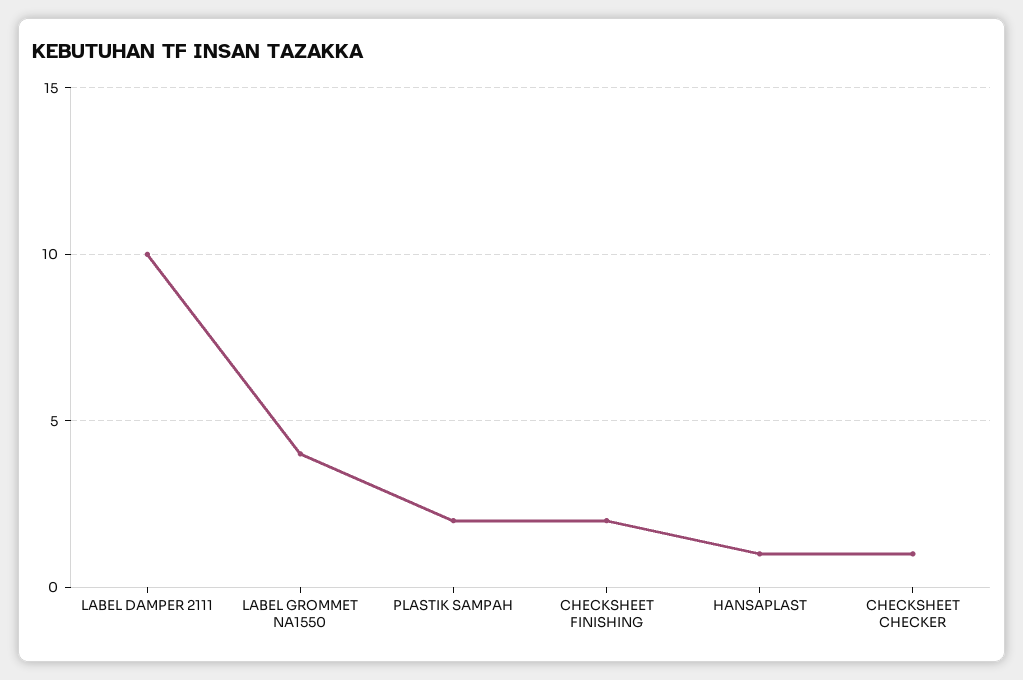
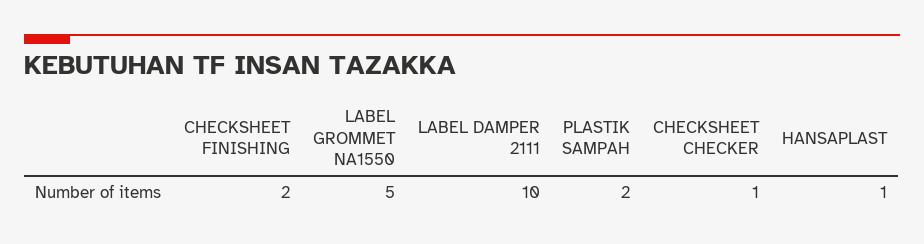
  {
    "LABEL DAMPER 2111": 10,
-   "LABEL GROMMET NA1550": 4,
+   "LABEL GROMMET NA1550": 5,
    "PLASTIK SAMPAH": 2,
    "CHECKSHEET FINISHING": 2,
    "HANSAPLAST": 1,
    "CHECKSHEET CHECKER": 1
  }

